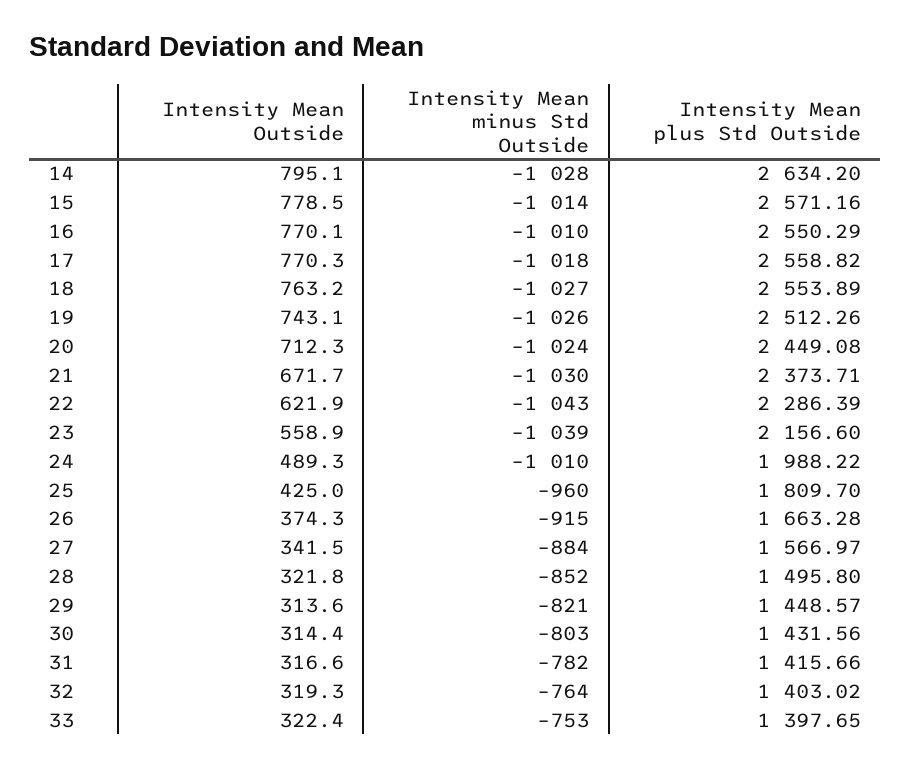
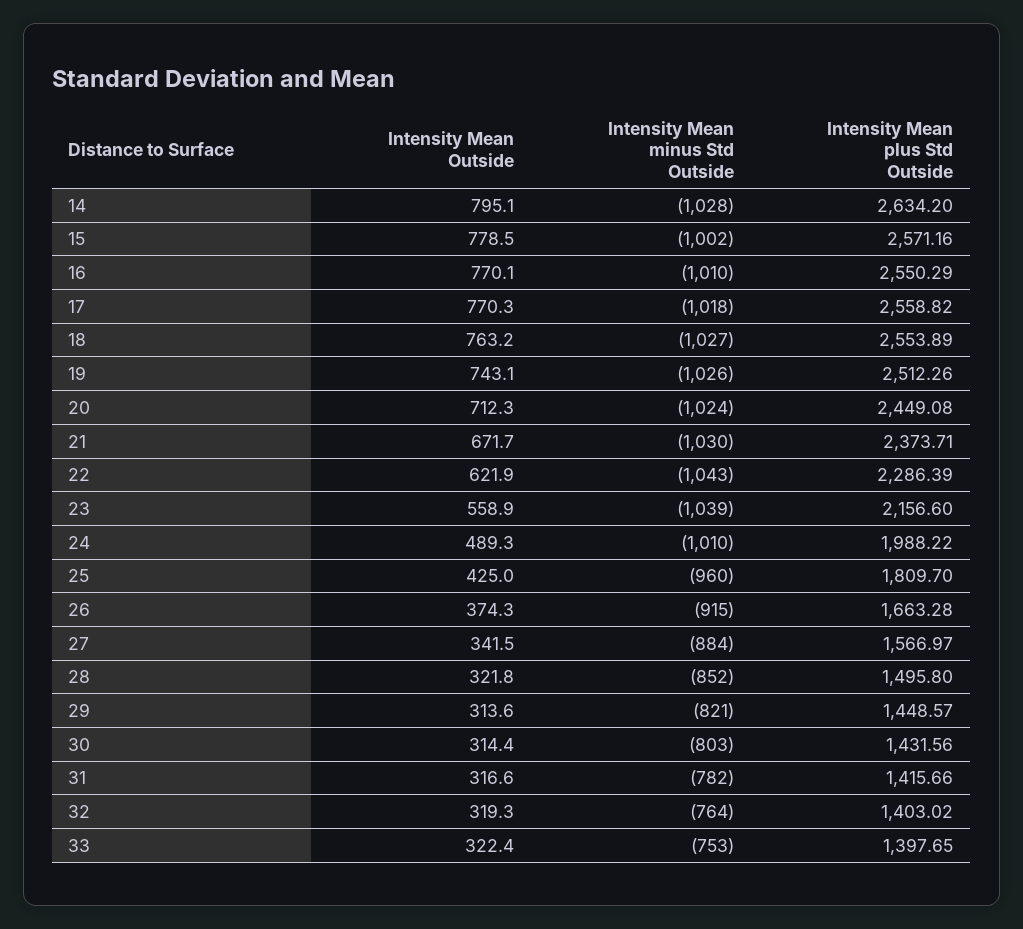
  {
    "Intensity Mean Outside": {
      "14": 795.1,
      "15": 778.5,
      "16": 770.1,
      "17": 770.3,
      "18": 763.2,
      "19": 743.1,
      "20": 712.3,
      "21": 671.7,
      "22": 621.9,
      "23": 558.9,
      "24": 489.3,
      "25": 425,
      "26": 374.3,
      "27": 341.5,
      "28": 321.8,
      "29": 313.6,
      "30": 314.4,
      "31": 316.6,
      "32": 319.3,
      "33": 322.4
    },
    "Intensity Mean minus Std Outside": {
      "14": -1028,
-     "15": -1014,
+     "15": -1002,
      "16": -1010,
      "17": -1018,
      "18": -1027,
      "19": -1026,
      "20": -1024,
      "21": -1030,
      "22": -1043,
      "23": -1039,
      "24": -1010,
      "25": -960,
      "26": -915,
      "27": -884,
      "28": -852,
      "29": -821,
      "30": -803,
      "31": -782,
      "32": -764,
      "33": -753
    },
    "Intensity Mean plus Std Outside": {
      "14": 2634.2,
      "15": 2571.16,
      "16": 2550.29,
      "17": 2558.82,
      "18": 2553.89,
      "19": 2512.26,
      "20": 2449.08,
      "21": 2373.71,
      "22": 2286.39,
      "23": 2156.6,
      "24": 1988.22,
      "25": 1809.7,
      "26": 1663.28,
      "27": 1566.97,
      "28": 1495.8,
      "29": 1448.57,
      "30": 1431.56,
      "31": 1415.66,
      "32": 1403.02,
      "33": 1397.65
    }
  }

